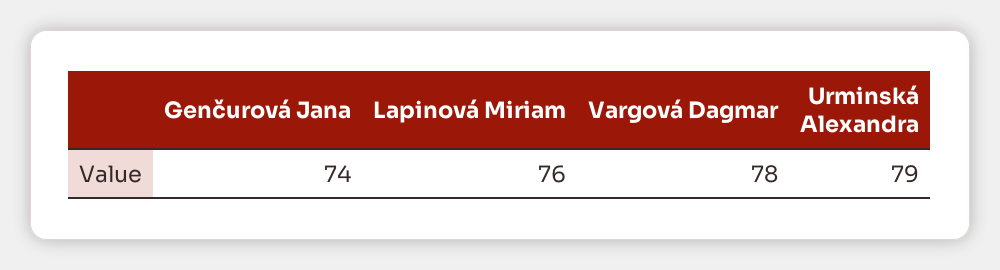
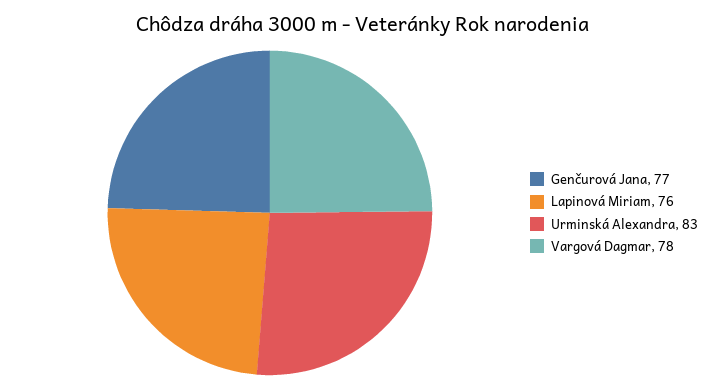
  {
-   "Genčurová Jana": 74,
+   "Genčurová Jana": 77,
    "Lapinová Miriam": 76,
    "Vargová Dagmar": 78,
-   "Urminská Alexandra": 79
+   "Urminská Alexandra": 83
  }

